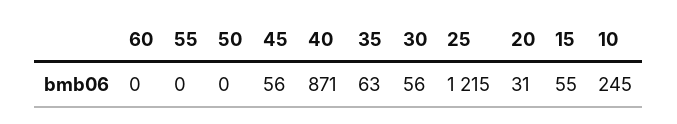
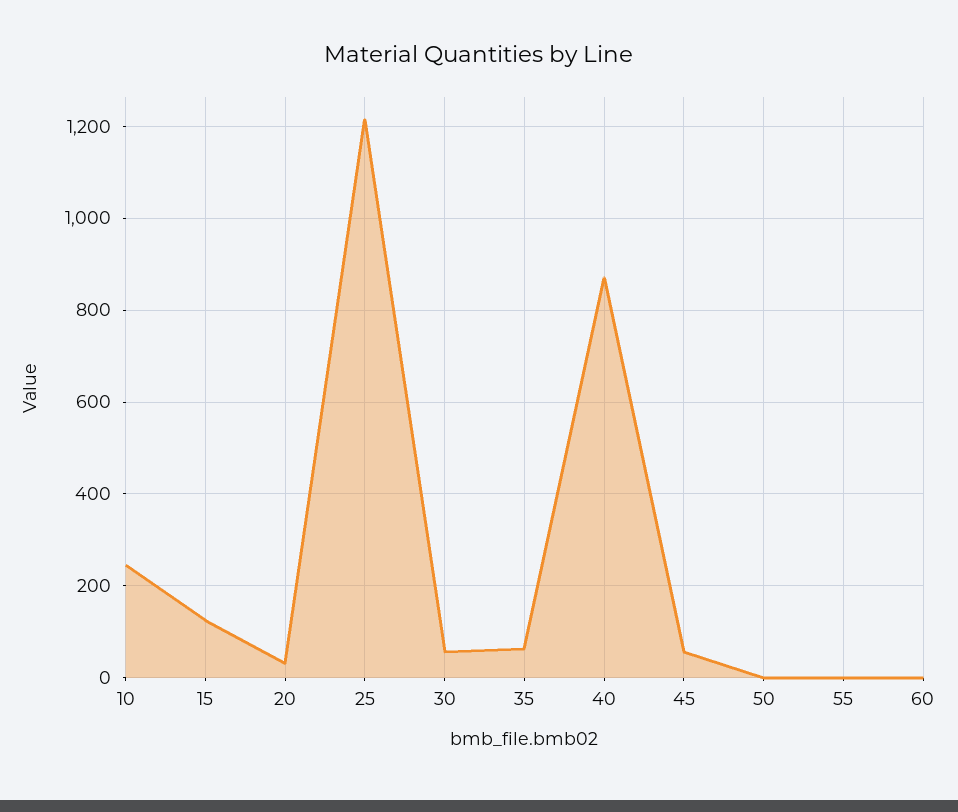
  {
    "60": 0,
    "55": 0,
    "50": 0,
    "45": 56,
    "40": 871,
    "35": 63,
    "30": 56,
    "25": 1215,
    "20": 31,
-   "15": 55,
+   "15": 120,
    "10": 245
  }

